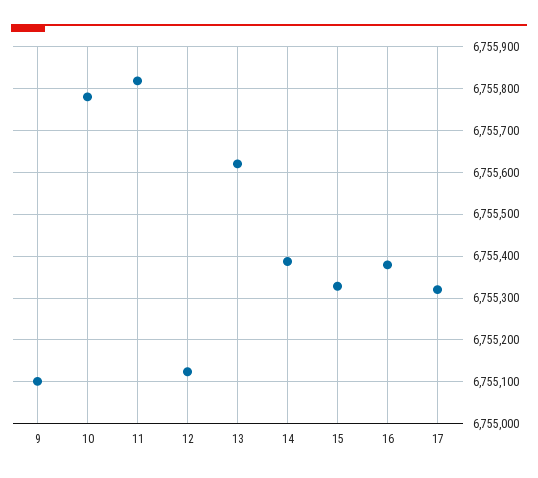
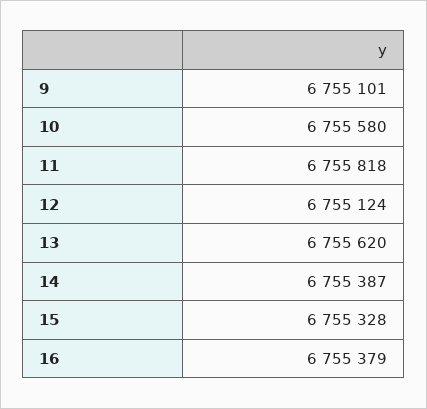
  {
    "9": 6755101,
-   "10": 6755780,
+   "10": 6755580,
    "11": 6755818,
    "12": 6755124,
    "13": 6755620,
    "14": 6755387,
    "15": 6755328,
-   "16": 6755379,
+   "16": 6755379
-   "17": 6755320
  }

